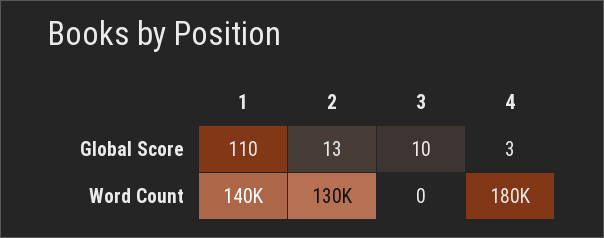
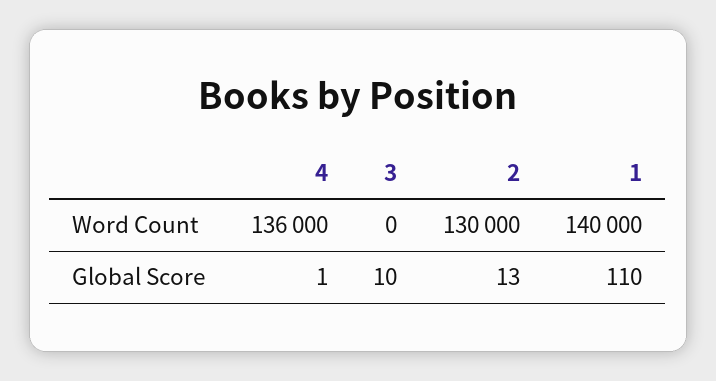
  {
    "1": {
      "Global Score": 110,
      "Word Count": 140000
    },
    "2": {
      "Global Score": 13,
      "Word Count": 130000
    },
    "3": {
      "Global Score": 10,
      "Word Count": 0
    },
    "4": {
-     "Global Score": 3,
+     "Global Score": 1,
-     "Word Count": 180000
+     "Word Count": 136000
    }
  }

